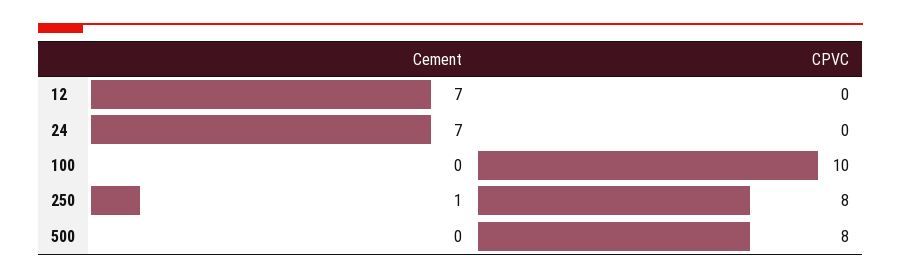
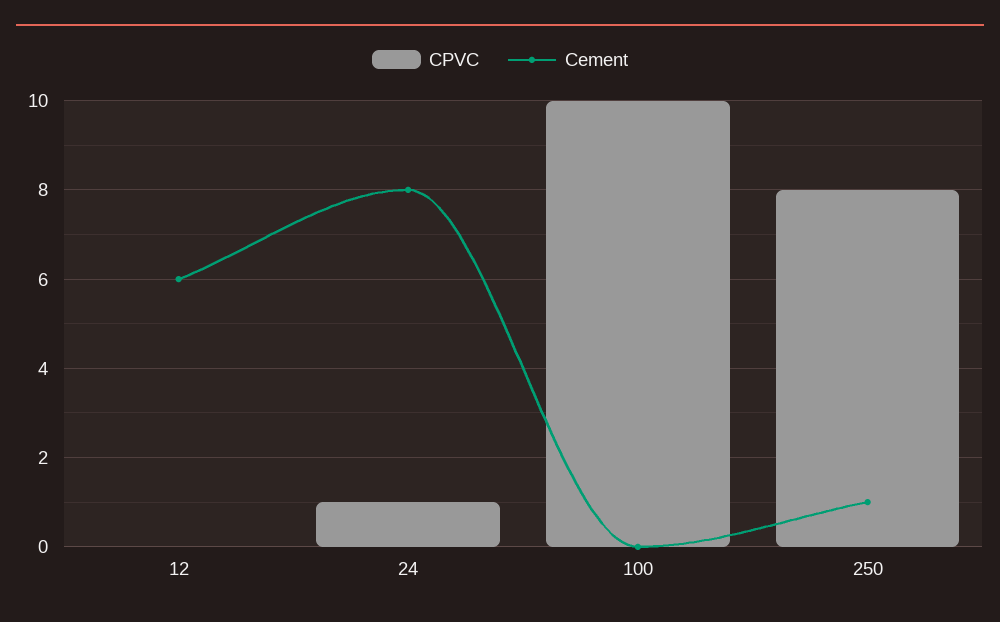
  {
    "Cement": {
-     "12": 7,
+     "12": 6,
-     "24": 7,
+     "24": 8,
      "100": 0,
-     "250": 1,
+     "250": 1
-     "500": 0
    },
    "CPVC": {
      "12": 0,
-     "24": 0,
+     "24": 1,
      "100": 10,
-     "250": 8,
+     "250": 8
-     "500": 8
    }
  }

